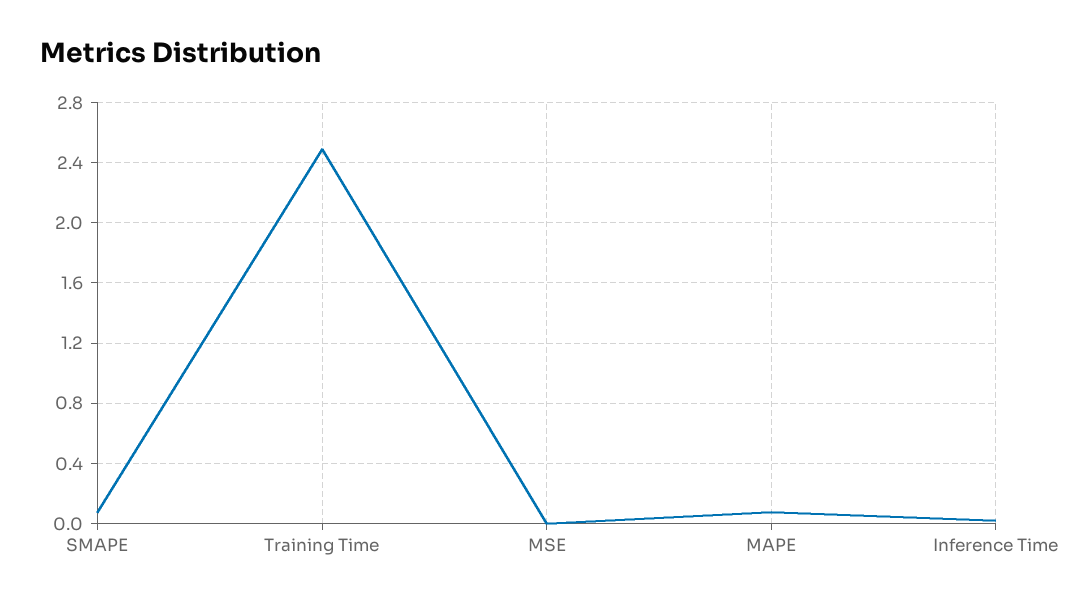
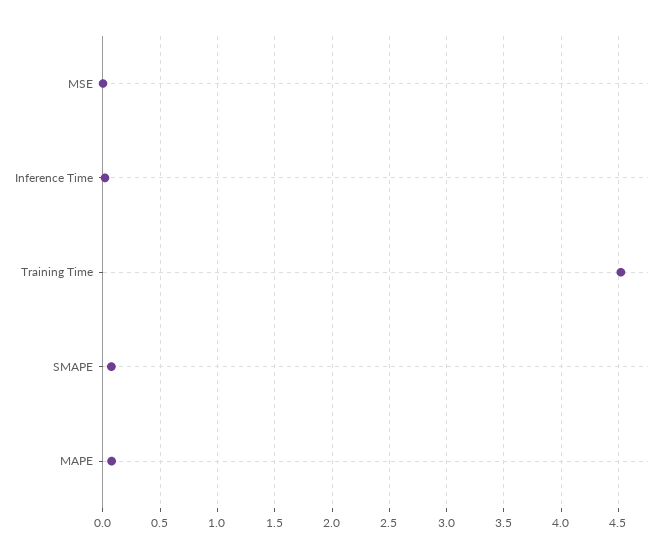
  {
    "SMAPE": 0.05,
-   "Training Time": 2.5,
+   "Training Time": 4.5,
    "MSE": 0,
    "MAPE": 0.1,
    "Inference Time": 0
  }

